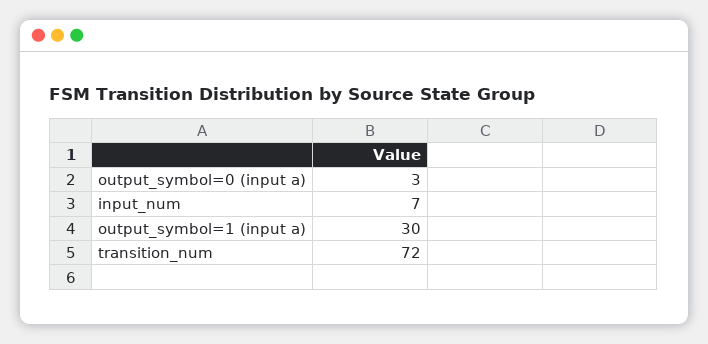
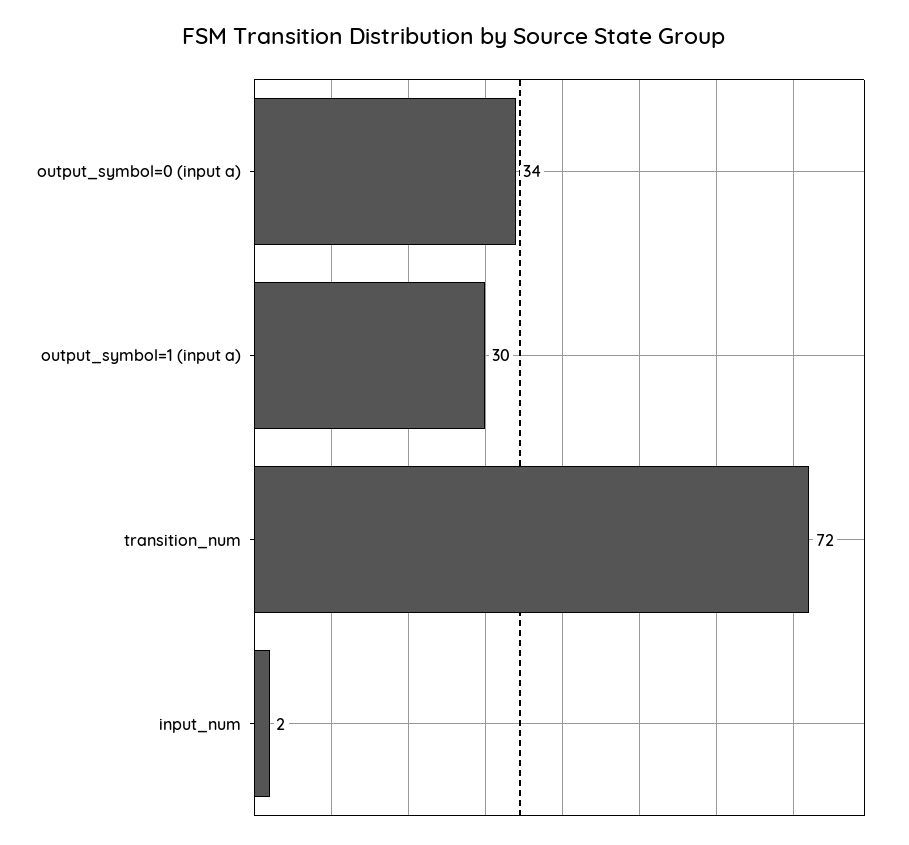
  {
-   "output_symbol=0 (input a)": 3,
+   "output_symbol=0 (input a)": 34,
-   "input_num": 7,
+   "input_num": 2,
    "output_symbol=1 (input a)": 30,
    "transition_num": 72
  }

